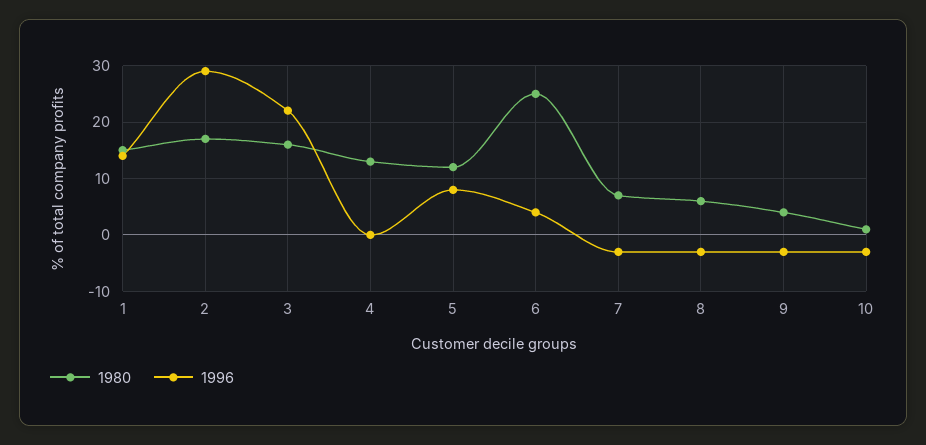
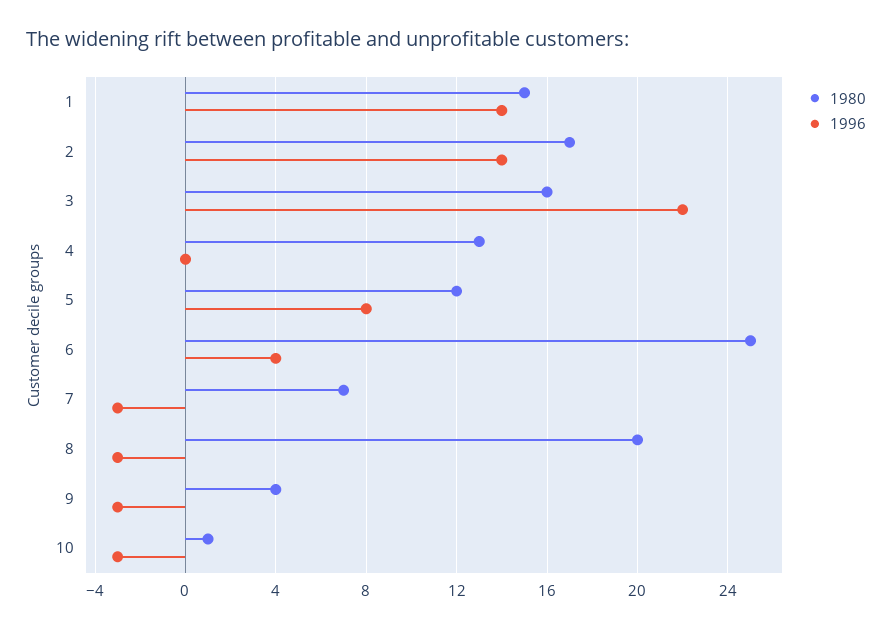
  {
    "1980": {
      "1": 15,
      "2": 17,
      "3": 16,
      "4": 13,
      "5": 12,
      "6": 25,
      "7": 7,
-     "8": 5,
+     "8": 20,
      "9": 4,
      "10": 1
    },
    "1996": {
      "1": 14,
-     "2": 30,
+     "2": 14,
      "3": 22,
      "4": 0,
      "5": 8,
      "6": 4,
      "7": -3,
      "8": -3,
      "9": -3,
      "10": -3
    }
  }

